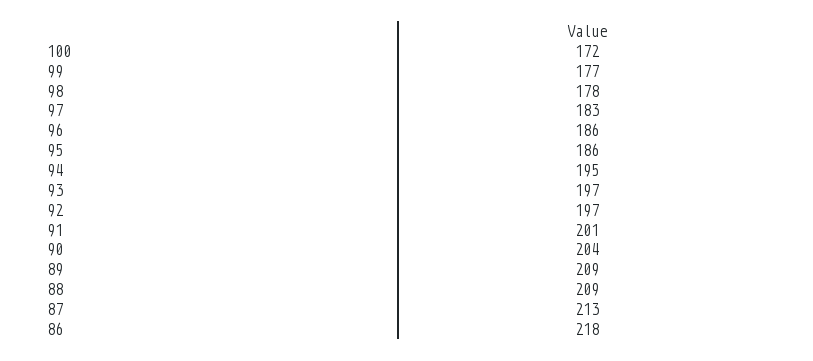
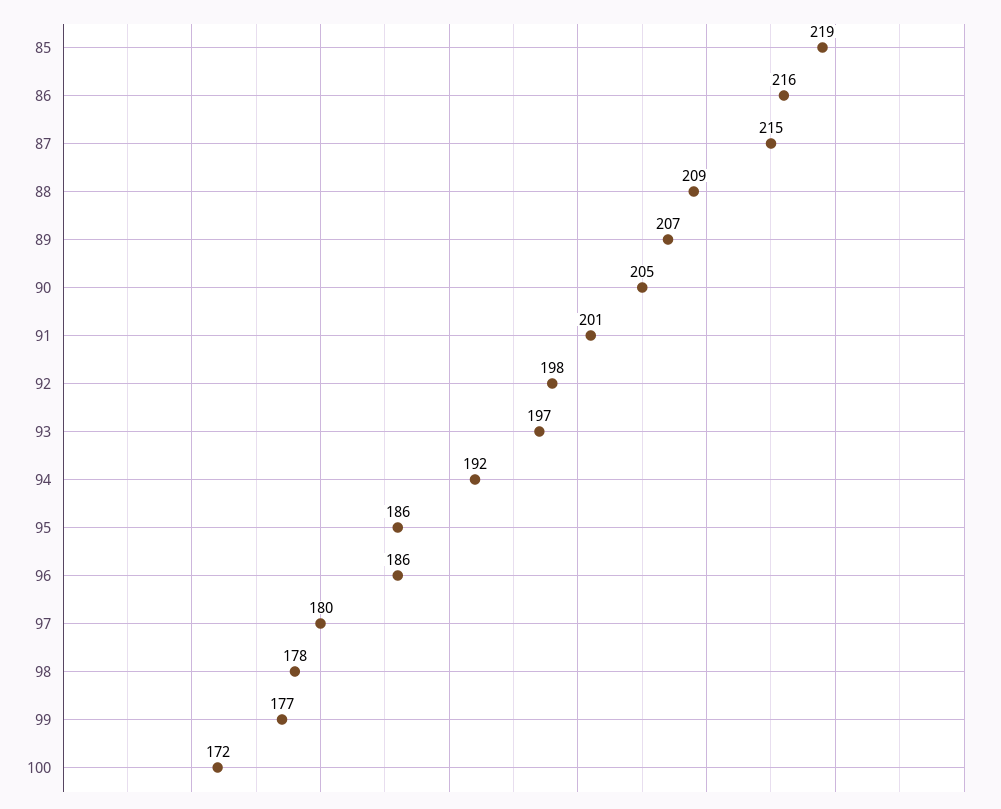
  {
    "100": 172,
    "99": 177,
    "98": 178,
-   "97": 183,
+   "97": 180,
    "96": 186,
    "95": 186,
-   "94": 195,
+   "94": 192,
    "93": 197,
-   "92": 197,
+   "92": 198,
    "91": 201,
-   "90": 204,
+   "90": 205,
-   "89": 209,
+   "89": 207,
    "88": 209,
-   "87": 213,
+   "87": 215,
-   "86": 218
+   "86": 216,
+   "85": 219
  }

